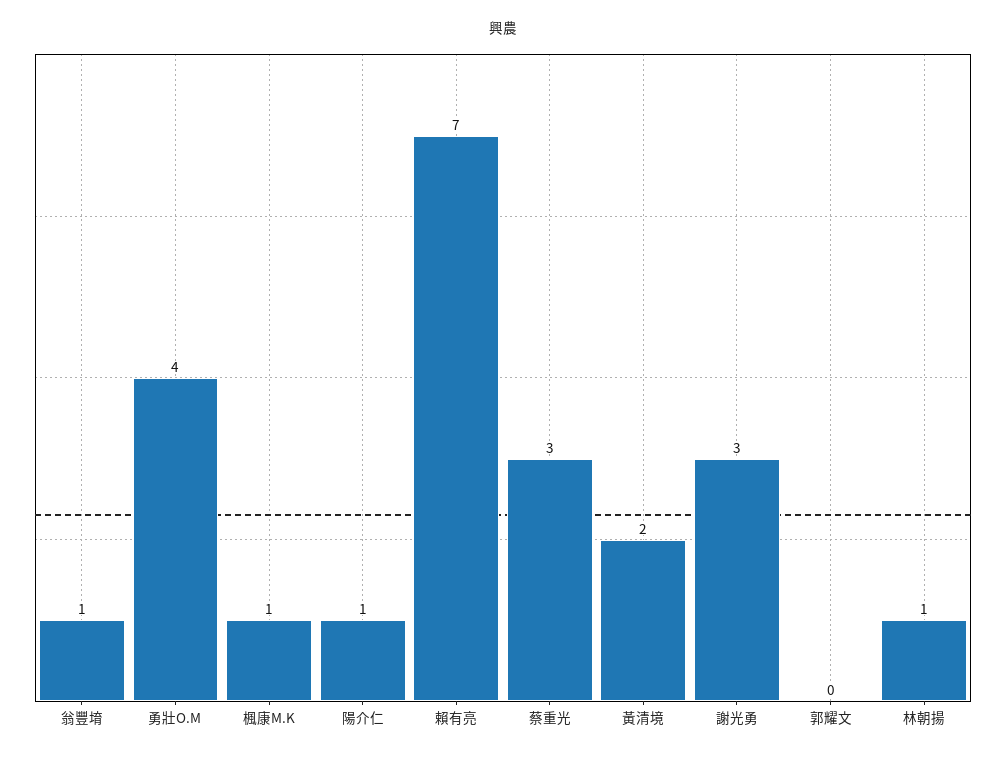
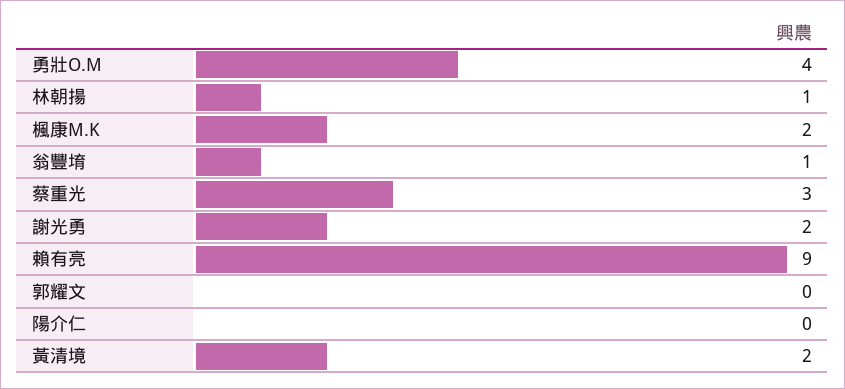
  {
    "翁豐堉": 1,
    "勇壯O.M": 4,
-   "楓康M.K": 1,
+   "楓康M.K": 2,
-   "陽介仁": 1,
+   "陽介仁": 0,
-   "賴有亮": 7,
+   "賴有亮": 9,
    "蔡重光": 3,
    "黃清境": 2,
-   "謝光勇": 3,
+   "謝光勇": 2,
    "郭耀文": 0,
    "林朝揚": 1
  }

